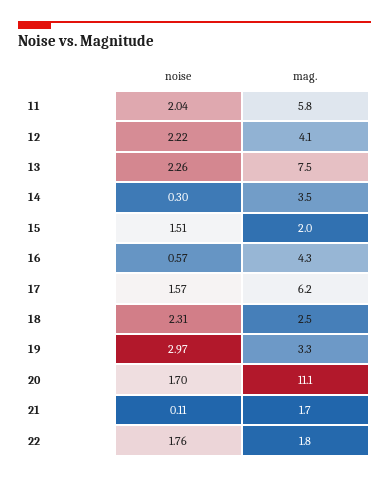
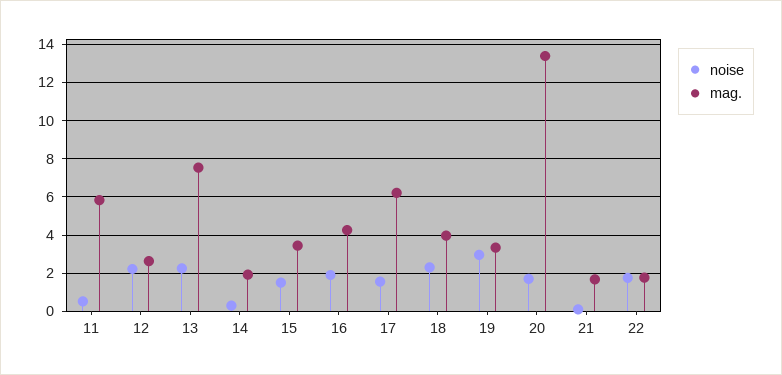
  {
    "noise": {
-     "11": 2.04,
+     "11": 0.5,
      "12": 2.22,
      "13": 2.26,
      "14": 0.3,
      "15": 1.51,
-     "16": 0.57,
+     "16": 2,
      "17": 1.57,
      "18": 2.31,
      "19": 2.97,
      "20": 1.7,
      "21": 0.11,
      "22": 1.76
    },
    "mag.": {
      "11": 5.8,
-     "12": 4.1,
+     "12": 2.5,
      "13": 7.5,
-     "14": 3.5,
+     "14": 2,
-     "15": 2,
+     "15": 3.5,
      "16": 4.3,
      "17": 6.2,
-     "18": 2.5,
+     "18": 4,
      "19": 3.3,
-     "20": 11.1,
+     "20": 13.5,
      "21": 1.7,
      "22": 1.8
    }
  }

